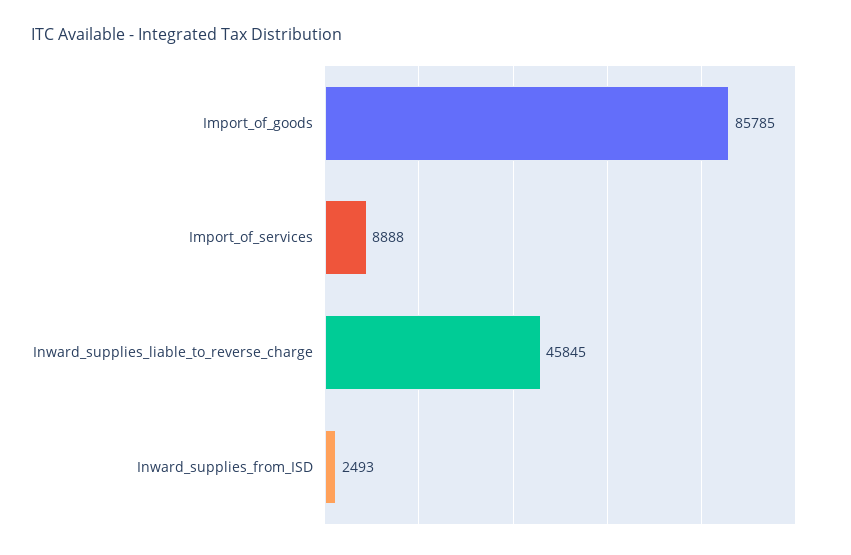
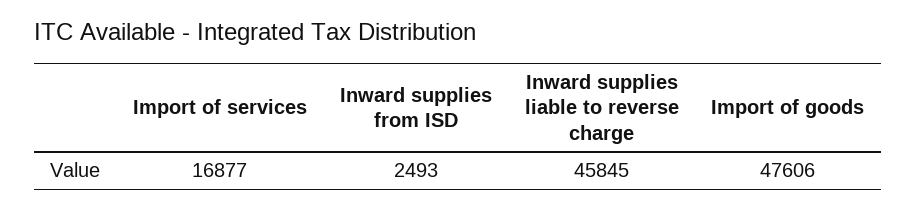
  {
-   "Import_of_goods": 85785,
+   "Import_of_goods": 47606,
-   "Import_of_services": 8888,
+   "Import_of_services": 16877,
    "Inward_supplies_liable_to_reverse_charge": 45845,
    "Inward_supplies_from_ISD": 2493
  }

